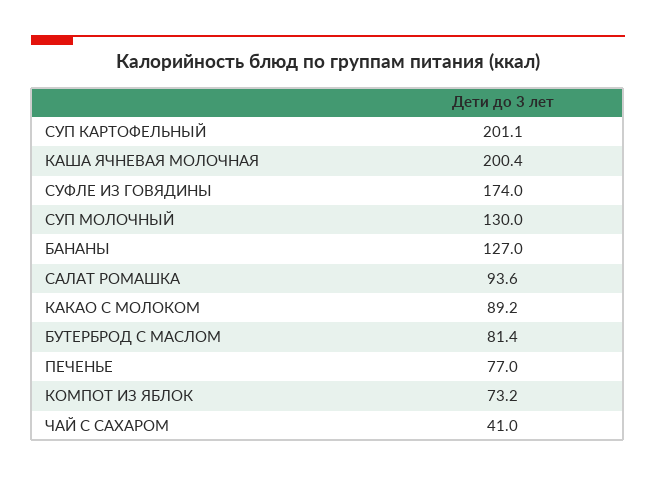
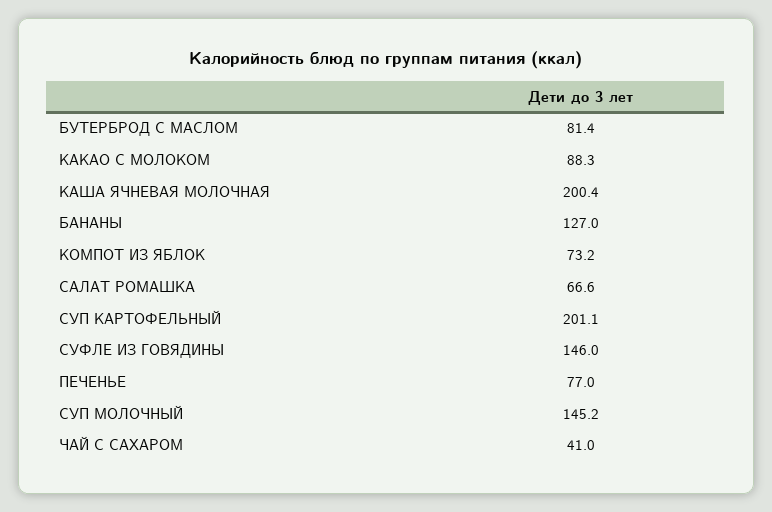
  {
    "СУП КАРТОФЕЛЬНЫЙ": 201.1,
    "КАША ЯЧНЕВАЯ МОЛОЧНАЯ": 200.4,
-   "СУФЛЕ ИЗ ГОВЯДИНЫ": 174,
+   "СУФЛЕ ИЗ ГОВЯДИНЫ": 146,
-   "СУП МОЛОЧНЫЙ": 130,
+   "СУП МОЛОЧНЫЙ": 145.2,
    "БАНАНЫ": 127,
-   "САЛАТ РОМАШКА": 93.6,
+   "САЛАТ РОМАШКА": 66.6,
-   "КАКАО С МОЛОКОМ": 89.2,
+   "КАКАО С МОЛОКОМ": 88.3,
    "БУТЕРБРОД С МАСЛОМ": 81.4,
    "ПЕЧЕНЬЕ": 77,
    "КОМПОТ ИЗ ЯБЛОК": 73.2,
    "ЧАЙ С САХАРОМ": 41
  }

